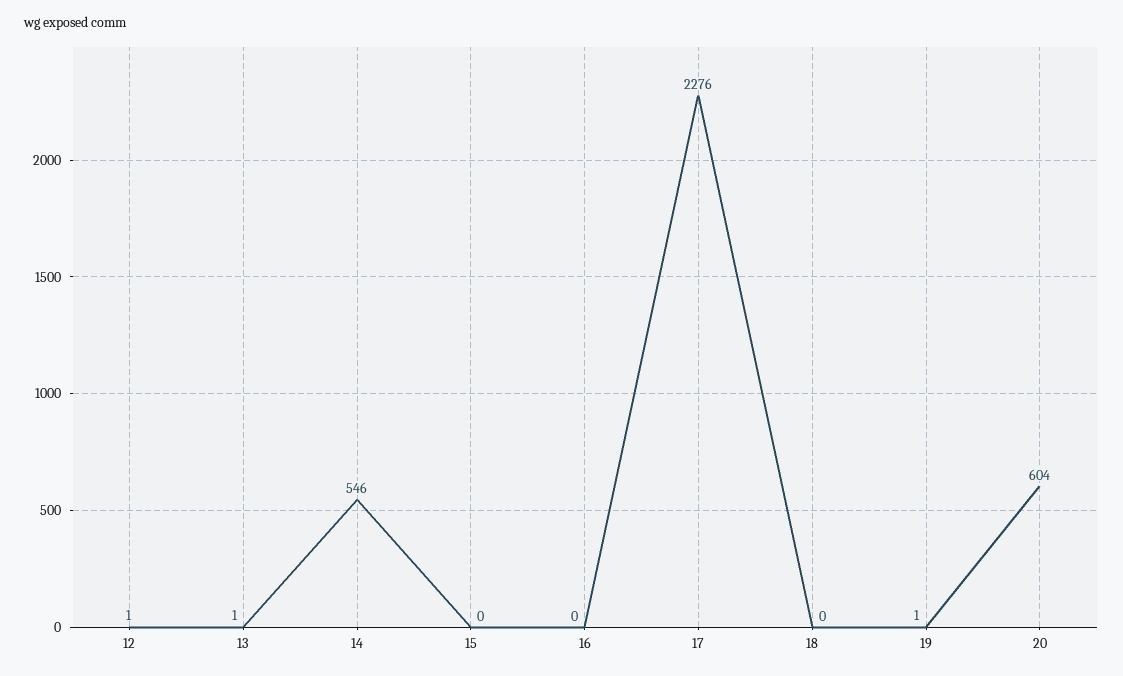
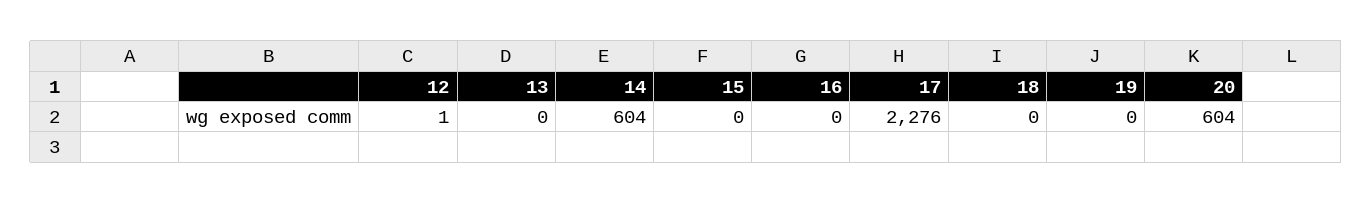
  {
    "12": 1,
-   "13": 1,
+   "13": 0,
-   "14": 546,
+   "14": 604,
    "15": 0,
    "16": 0,
    "17": 2276,
    "18": 0,
-   "19": 1,
+   "19": 0,
    "20": 604
  }

